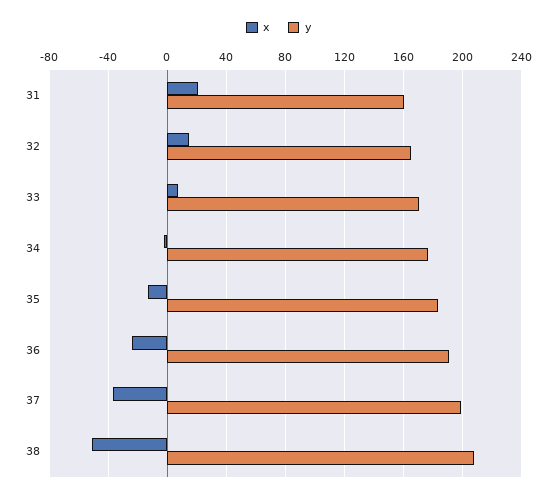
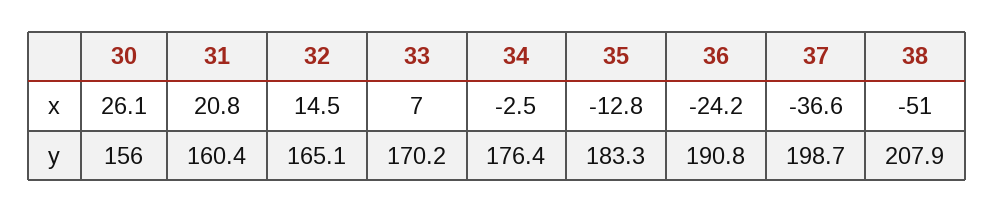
  {
    "x": {
      "31": 20.8,
      "32": 14.5,
      "33": 7,
      "34": -2.5,
      "35": -12.8,
      "36": -24.2,
      "37": -36.6,
-     "38": -51
+     "38": -51,
+     "30": 26.1
    },
    "y": {
      "31": 160.4,
      "32": 165.1,
      "33": 170.2,
      "34": 176.4,
      "35": 183.3,
      "36": 190.8,
      "37": 198.7,
-     "38": 207.9
+     "38": 207.9,
+     "30": 156
    }
  }

